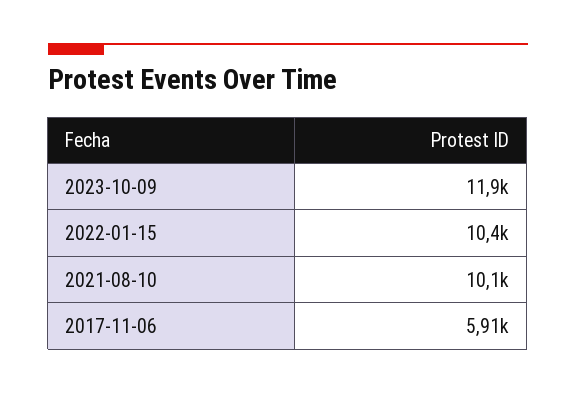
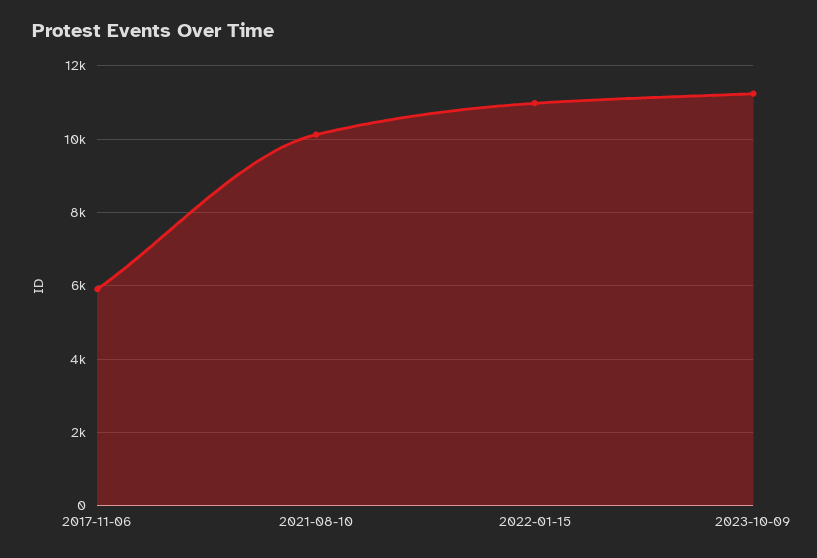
  {
-   "2023-10-09": 11900,
+   "2023-10-09": 11200,
-   "2022-01-15": 10400,
+   "2022-01-15": 11000,
    "2021-08-10": 10100,
    "2017-11-06": 5910
  }

